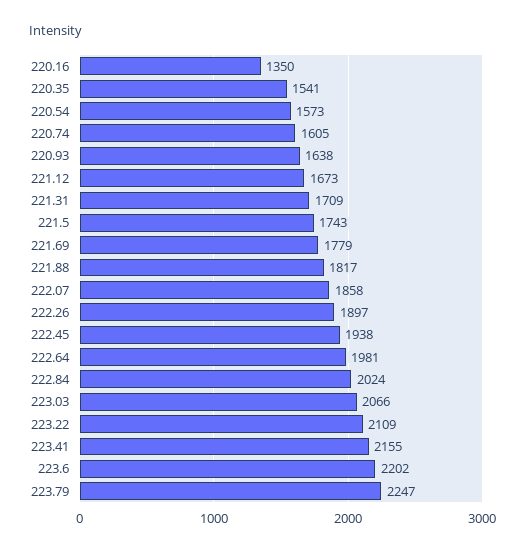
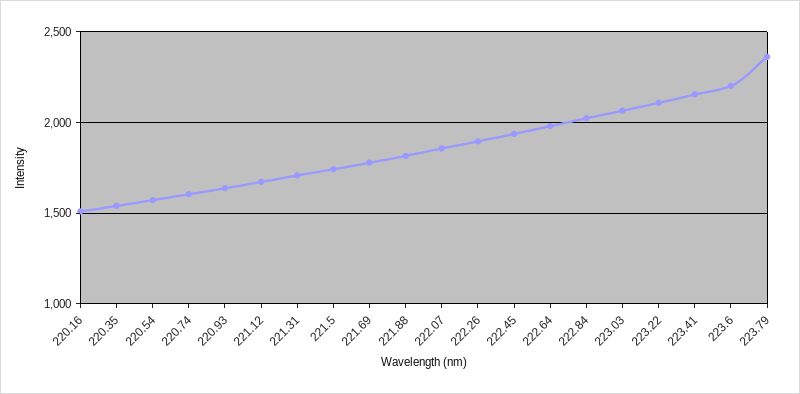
  {
-   "220.16": 1350,
+   "220.16": 1500,
    "220.35": 1541,
    "220.54": 1573,
    "220.74": 1605,
    "220.93": 1638,
    "221.12": 1673,
    "221.31": 1709,
    "221.5": 1743,
    "221.69": 1779,
    "221.88": 1817,
    "222.07": 1858,
    "222.26": 1897,
    "222.45": 1938,
    "222.64": 1981,
    "222.84": 2024,
    "223.03": 2066,
    "223.22": 2109,
    "223.41": 2155,
    "223.6": 2202,
-   "223.79": 2247
+   "223.79": 2350
  }

